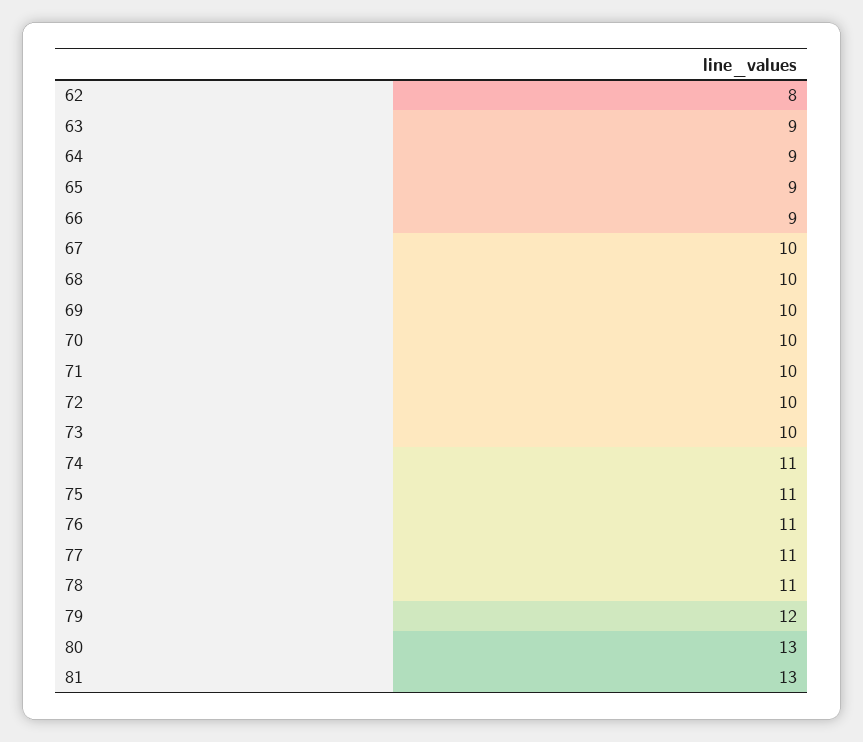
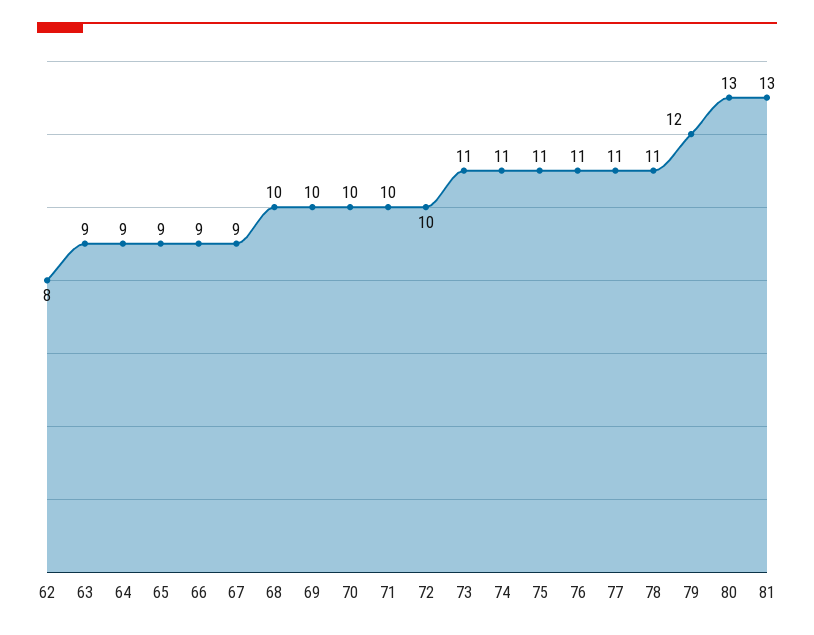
  {
    "62": 8,
    "63": 9,
    "64": 9,
    "65": 9,
    "66": 9,
-   "67": 10,
+   "67": 9,
    "68": 10,
    "69": 10,
    "70": 10,
    "71": 10,
    "72": 10,
-   "73": 10,
+   "73": 11,
    "74": 11,
    "75": 11,
    "76": 11,
    "77": 11,
    "78": 11,
    "79": 12,
    "80": 13,
    "81": 13
  }

